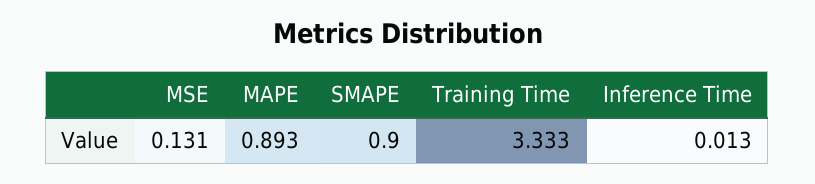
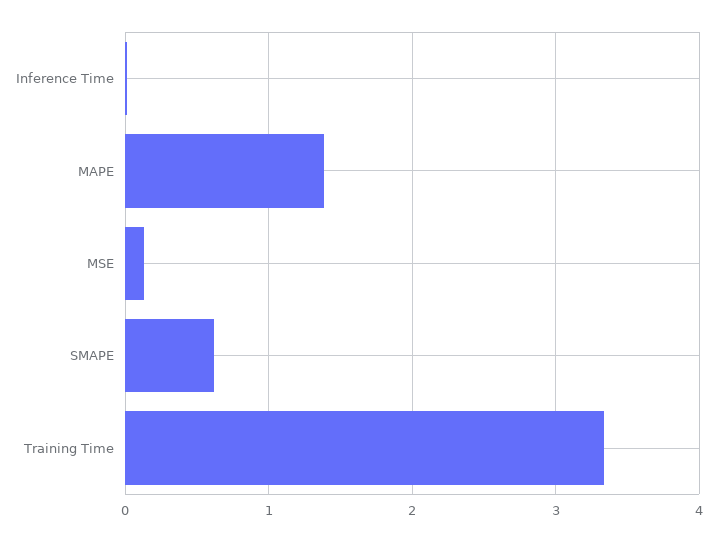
  {
    "MSE": 0.131,
-   "MAPE": 0.893,
+   "MAPE": 1.4,
-   "SMAPE": 0.9,
+   "SMAPE": 0.6,
    "Training Time": 3.333,
    "Inference Time": 0.013
  }

